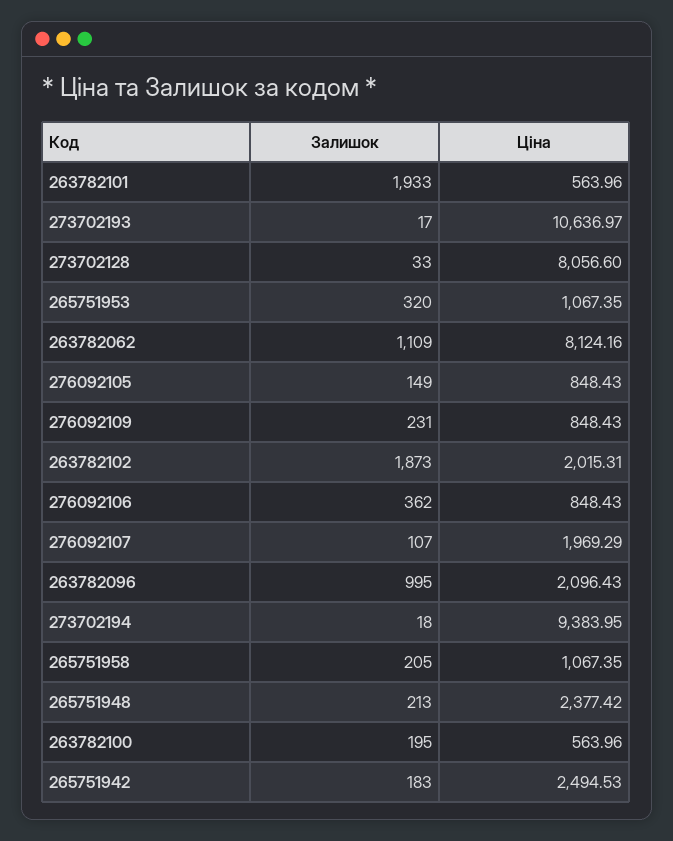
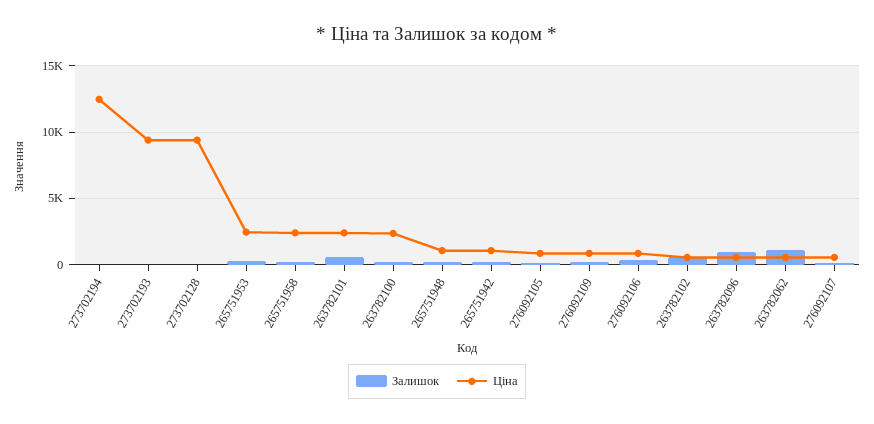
  {
    "Залишок": {
-     "263782101": 1933,
+     "263782101": 500,
      "273702193": 17,
      "273702128": 33,
      "265751953": 320,
      "263782062": 1109,
      "276092105": 149,
      "276092109": 231,
-     "263782102": 1873,
+     "263782102": 500,
      "276092106": 362,
      "276092107": 107,
      "263782096": 995,
      "273702194": 18,
      "265751958": 205,
      "265751948": 213,
      "263782100": 195,
      "265751942": 183
    },
    "Ціна": {
-     "263782101": 563.96,
+     "263782101": 2500,
-     "273702193": 10636.97,
+     "273702193": 9500,
-     "273702128": 8056.6,
+     "273702128": 9500,
-     "265751953": 1067.35,
+     "265751953": 2500,
-     "263782062": 8124.16,
+     "263782062": 500,
      "276092105": 848.43,
      "276092109": 848.43,
-     "263782102": 2015.31,
+     "263782102": 500,
      "276092106": 848.43,
-     "276092107": 1969.29,
+     "276092107": 500,
-     "263782096": 2096.43,
+     "263782096": 500,
-     "273702194": 9383.95,
+     "273702194": 12500,
-     "265751958": 1067.35,
+     "265751958": 2500,
-     "265751948": 2377.42,
+     "265751948": 1000,
-     "263782100": 563.96,
+     "263782100": 2500,
-     "265751942": 2494.53
+     "265751942": 1000
    }
  }

